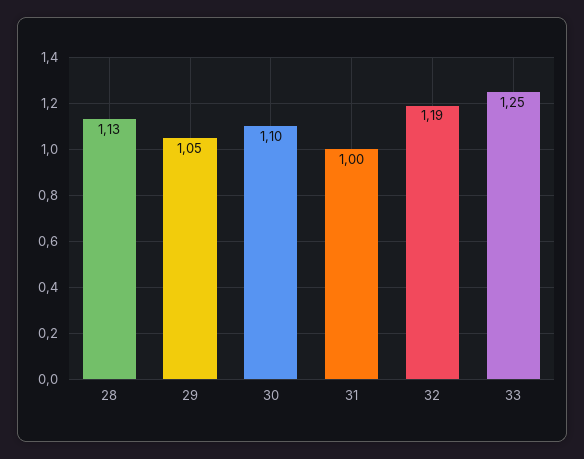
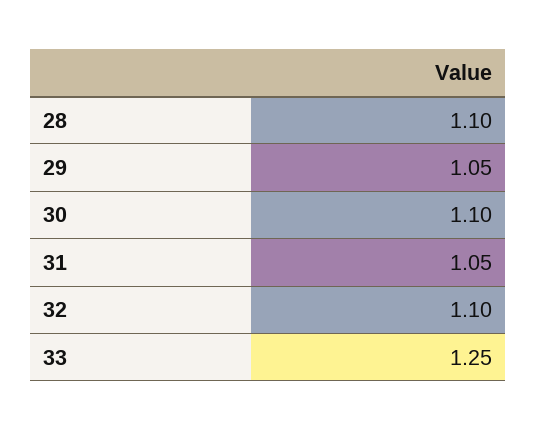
  {
-   "28": 1.13,
+   "28": 1.1,
    "29": 1.05,
    "30": 1.1,
-   "31": 1,
+   "31": 1.05,
-   "32": 1.19,
+   "32": 1.1,
    "33": 1.25
  }

